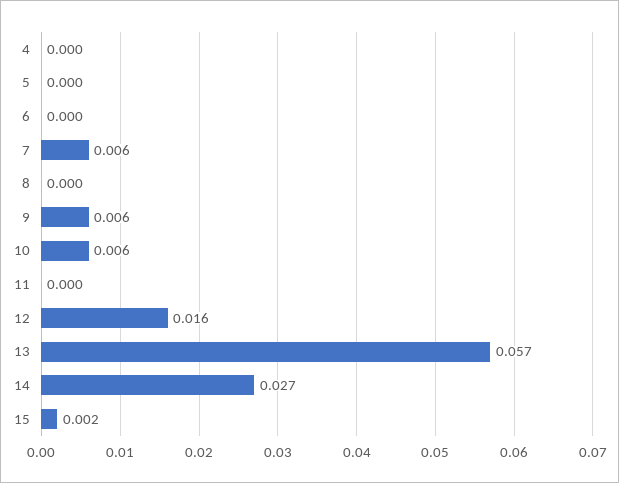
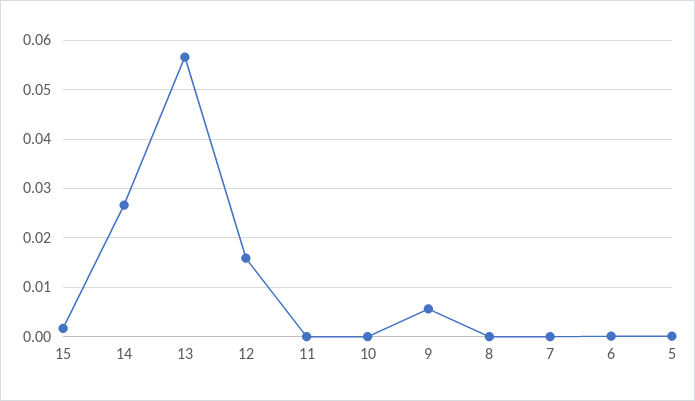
  {
-   "4": 0,
    "5": 0,
    "6": 0,
-   "7": 0.006,
+   "7": 0,
    "8": 0,
    "9": 0.006,
-   "10": 0.006,
+   "10": 0,
    "11": 0,
    "12": 0.016,
    "13": 0.057,
    "14": 0.027,
    "15": 0.002
  }

